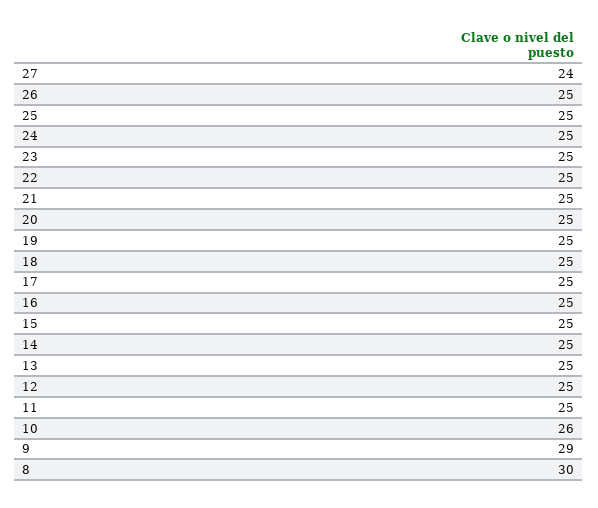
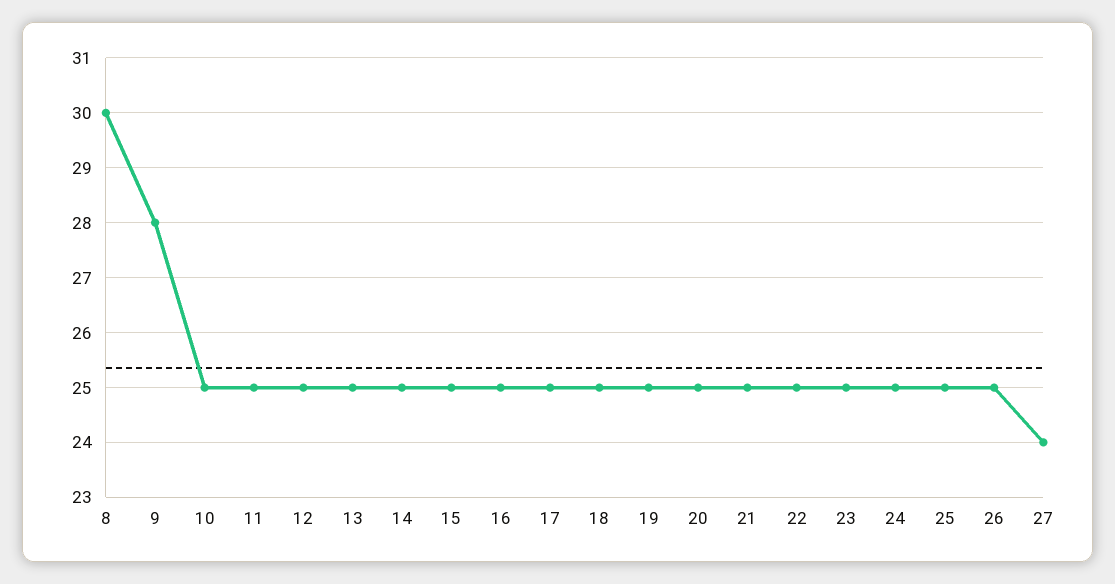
  {
    "27": 24,
    "26": 25,
    "25": 25,
    "24": 25,
    "23": 25,
    "22": 25,
    "21": 25,
    "20": 25,
    "19": 25,
    "18": 25,
    "17": 25,
    "16": 25,
    "15": 25,
    "14": 25,
    "13": 25,
    "12": 25,
    "11": 25,
-   "10": 26,
+   "10": 25,
-   "9": 29,
+   "9": 28,
    "8": 30
  }

